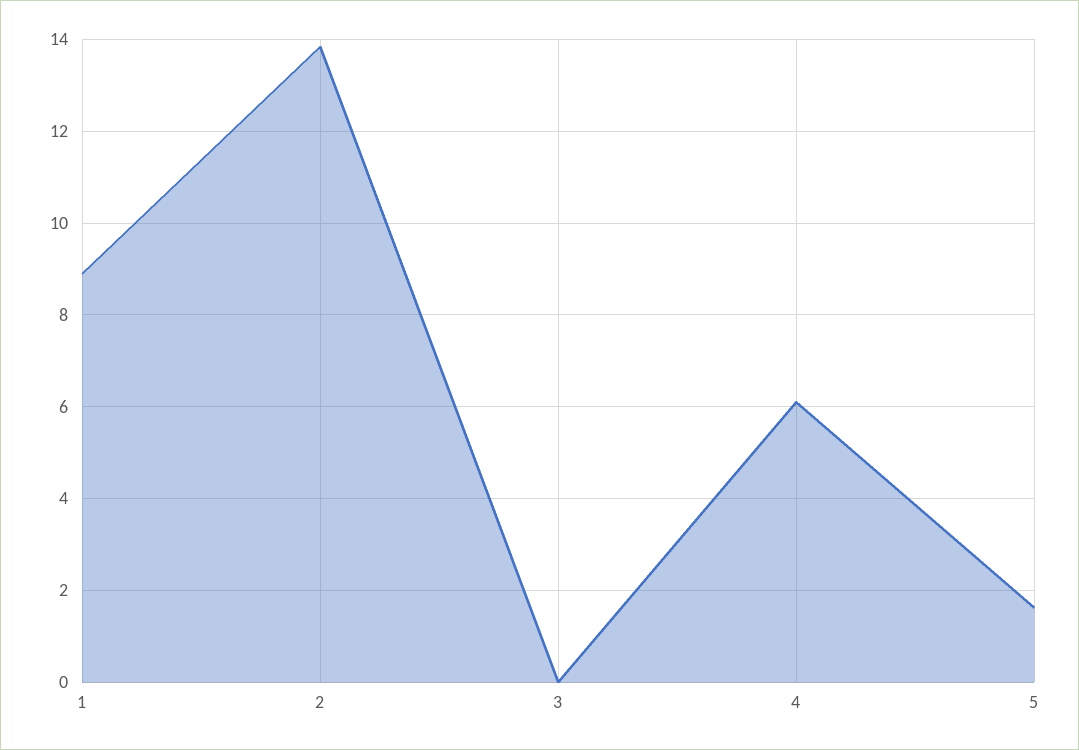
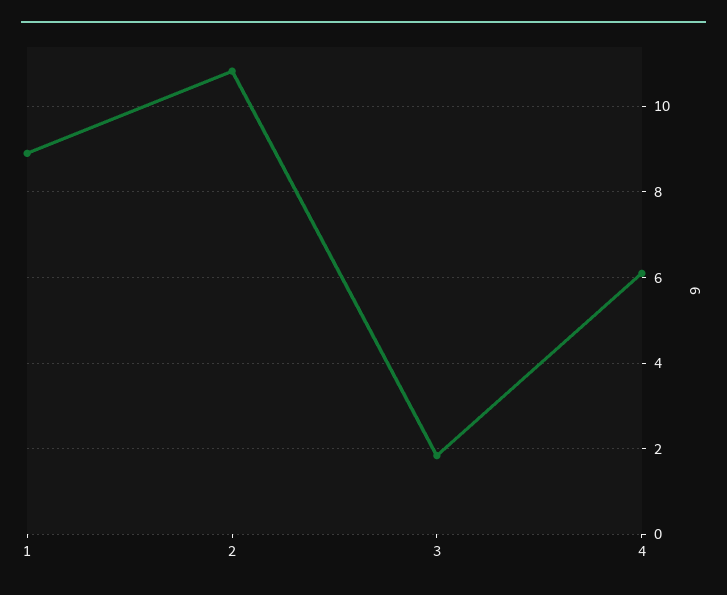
  {
    "1": 9,
-   "2": 13.8,
+   "2": 10.8,
-   "3": 0,
+   "3": 1.8,
-   "4": 6.2,
+   "4": 6.2
-   "5": 1.6
  }

